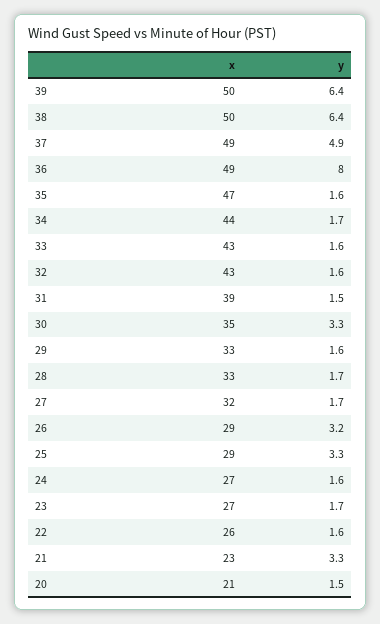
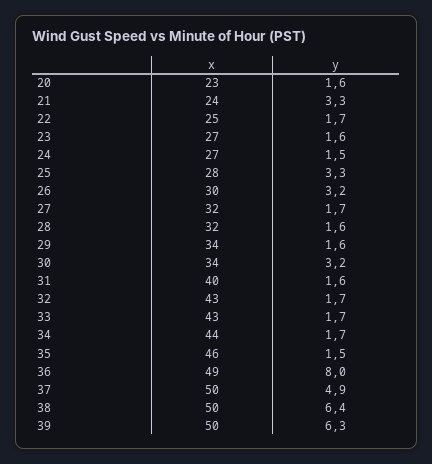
  {
    "x": {
      "39": 50,
      "38": 50,
-     "37": 49,
+     "37": 50,
      "36": 49,
-     "35": 47,
+     "35": 46,
      "34": 44,
      "33": 43,
      "32": 43,
-     "31": 39,
+     "31": 40,
-     "30": 35,
+     "30": 34,
-     "29": 33,
+     "29": 34,
-     "28": 33,
+     "28": 32,
      "27": 32,
-     "26": 29,
+     "26": 30,
-     "25": 29,
+     "25": 28,
      "24": 27,
      "23": 27,
-     "22": 26,
+     "22": 25,
-     "21": 23,
+     "21": 24,
-     "20": 21
+     "20": 23
    },
    "y": {
-     "39": 6.4,
+     "39": 6.3,
      "38": 6.4,
      "37": 4.9,
      "36": 8,
-     "35": 1.6,
+     "35": 1.5,
      "34": 1.7,
-     "33": 1.6,
+     "33": 1.7,
-     "32": 1.6,
+     "32": 1.7,
-     "31": 1.5,
+     "31": 1.6,
-     "30": 3.3,
+     "30": 3.2,
      "29": 1.6,
-     "28": 1.7,
+     "28": 1.6,
      "27": 1.7,
      "26": 3.2,
      "25": 3.3,
-     "24": 1.6,
+     "24": 1.5,
-     "23": 1.7,
+     "23": 1.6,
-     "22": 1.6,
+     "22": 1.7,
      "21": 3.3,
-     "20": 1.5
+     "20": 1.6
    }
  }

